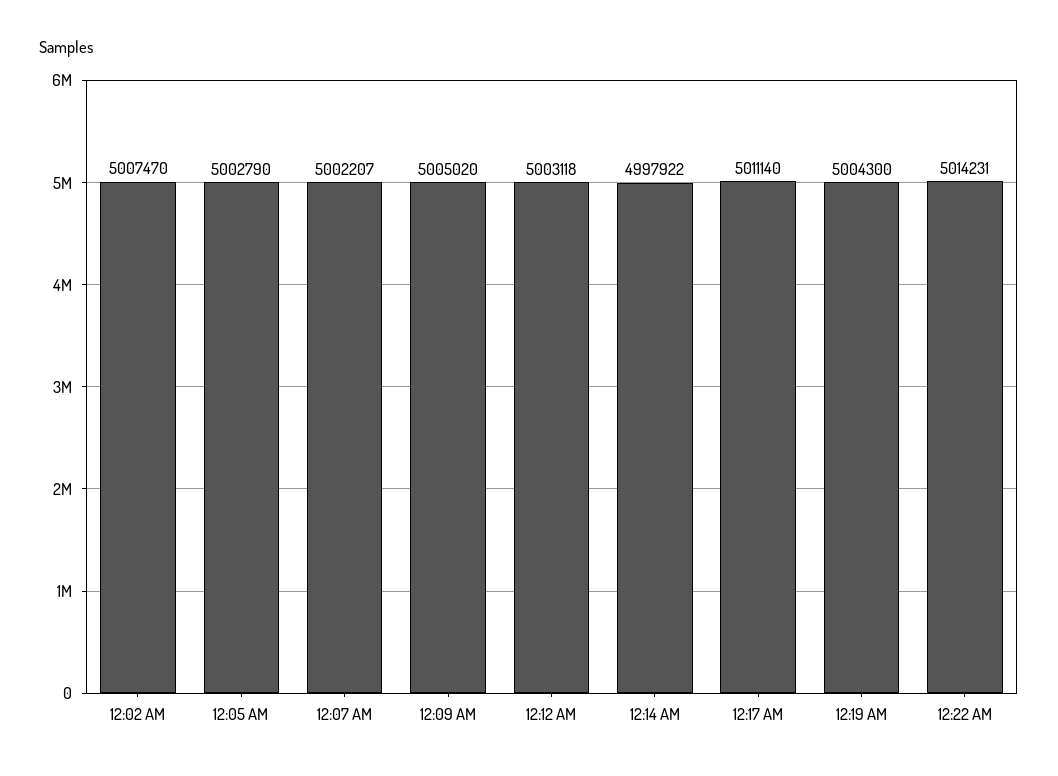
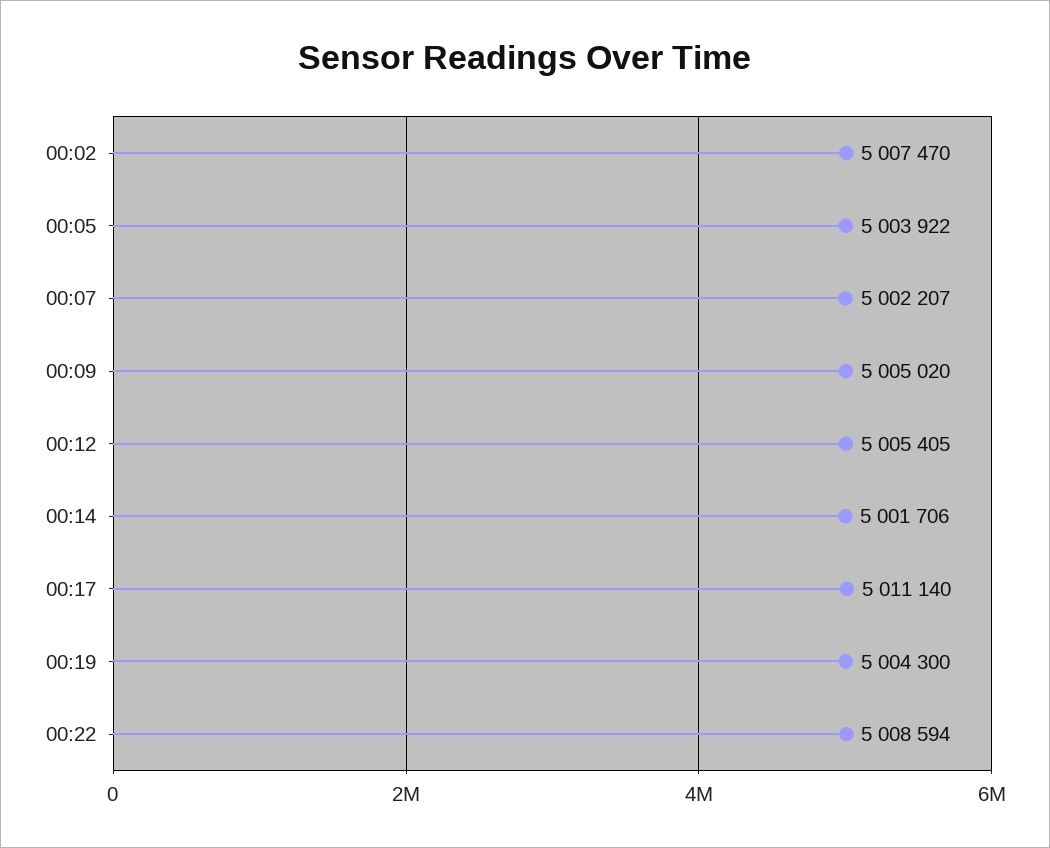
  {
    "12:02 AM": 5007470,
-   "12:05 AM": 5002790,
+   "12:05 AM": 5003922,
    "12:07 AM": 5002207,
    "12:09 AM": 5005020,
-   "12:12 AM": 5003118,
+   "12:12 AM": 5005405,
-   "12:14 AM": 4997922,
+   "12:14 AM": 5001706,
    "12:17 AM": 5011140,
    "12:19 AM": 5004300,
-   "12:22 AM": 5014231
+   "12:22 AM": 5008594
  }

